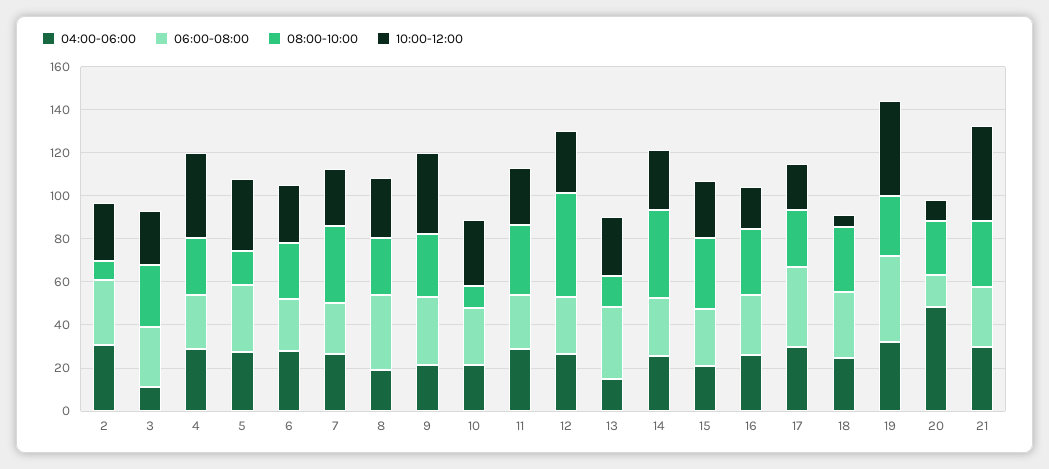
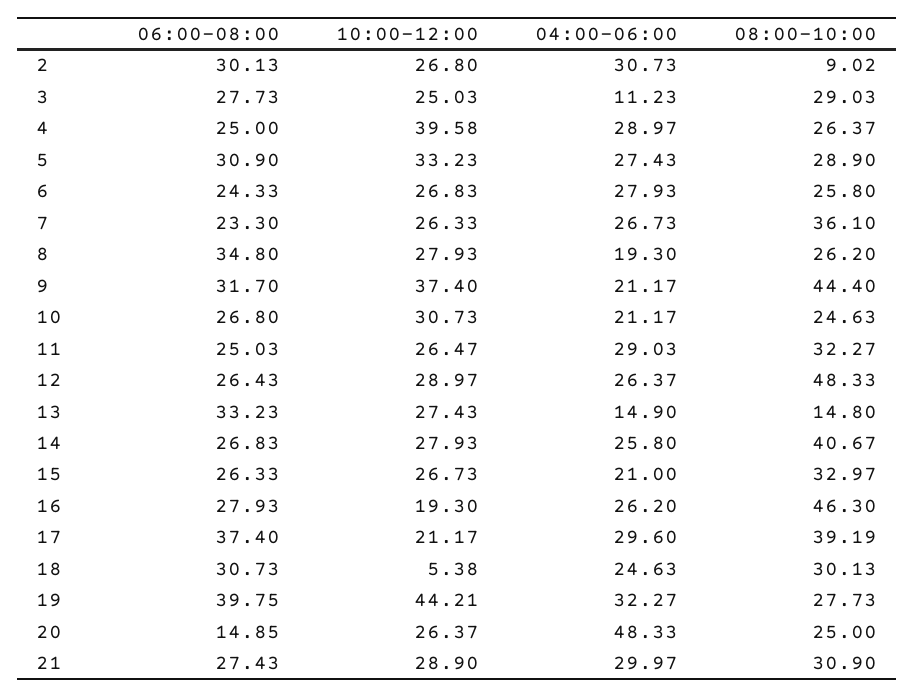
  {
    "04:00-06:00": {
      "2": 30.73,
      "3": 11.23,
      "4": 28.97,
      "5": 27.43,
      "6": 27.93,
      "7": 26.73,
      "8": 19.3,
      "9": 21.17,
      "10": 21.17,
      "11": 29.03,
      "12": 26.37,
      "13": 14.9,
      "14": 25.8,
      "15": 21,
      "16": 26.2,
      "17": 29.6,
      "18": 24.63,
      "19": 32.27,
      "20": 48.33,
      "21": 29.97
    },
    "06:00-08:00": {
      "2": 30.13,
      "3": 27.73,
      "4": 25,
      "5": 30.9,
      "6": 24.33,
      "7": 23.3,
      "8": 34.8,
      "9": 31.7,
      "10": 26.8,
      "11": 25.03,
      "12": 26.43,
      "13": 33.23,
      "14": 26.83,
      "15": 26.33,
      "16": 27.93,
      "17": 37.4,
      "18": 30.73,
      "19": 39.75,
      "20": 14.85,
      "21": 27.43
    },
    "08:00-10:00": {
      "2": 9.02,
      "3": 29.03,
      "4": 26.37,
-     "5": 15,
+     "5": 28.9,
      "6": 25.8,
      "7": 36.1,
      "8": 26.2,
-     "9": 30,
+     "9": 44.4,
-     "10": 10,
+     "10": 24.63,
      "11": 32.27,
      "12": 48.33,
      "13": 14.8,
      "14": 40.67,
      "15": 32.97,
-     "16": 30,
+     "16": 46.3,
-     "17": 25,
+     "17": 39.19,
      "18": 30.13,
      "19": 27.73,
      "20": 25,
      "21": 30.9
    },
    "10:00-12:00": {
      "2": 26.8,
      "3": 25.03,
      "4": 39.58,
      "5": 33.23,
      "6": 26.83,
      "7": 26.33,
      "8": 27.93,
      "9": 37.4,
      "10": 30.73,
      "11": 26.47,
      "12": 28.97,
      "13": 27.43,
      "14": 27.93,
      "15": 26.73,
      "16": 19.3,
      "17": 21.17,
      "18": 5.38,
      "19": 44.21,
-     "20": 10,
+     "20": 26.37,
-     "21": 45
+     "21": 28.9
    }
  }

